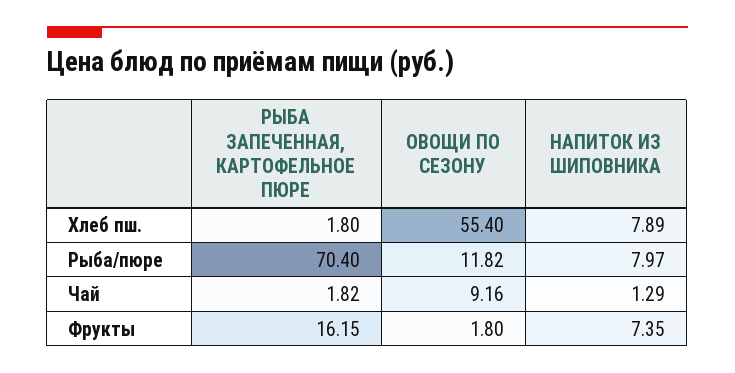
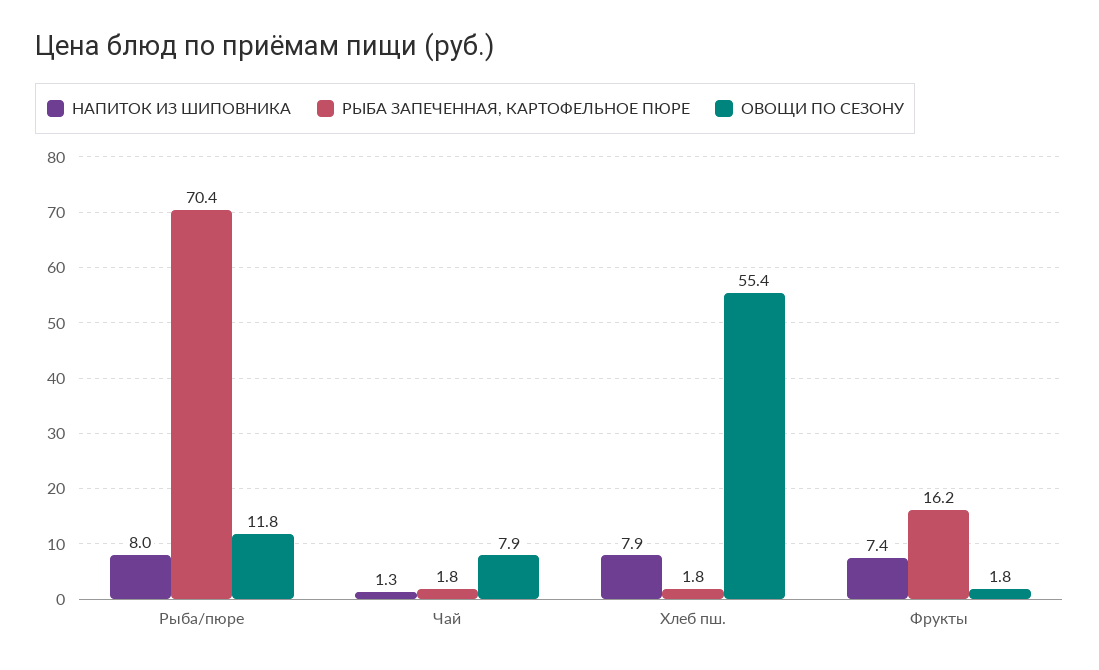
  {
    "РЫБА ЗАПЕЧЕННАЯ, КАРТОФЕЛЬНОЕ ПЮРЕ": {
      "Хлеб пш.": 1.8,
      "Рыба/пюре": 70.4,
      "Чай": 1.82,
      "Фрукты": 16.15
    },
    "ОВОЩИ ПО СЕЗОНУ": {
      "Хлеб пш.": 55.4,
      "Рыба/пюре": 11.82,
-     "Чай": 9.16,
+     "Чай": 7.9,
      "Фрукты": 1.8
    },
    "НАПИТОК ИЗ ШИПОВНИКА": {
      "Хлеб пш.": 7.89,
      "Рыба/пюре": 7.97,
      "Чай": 1.29,
      "Фрукты": 7.35
    }
  }

